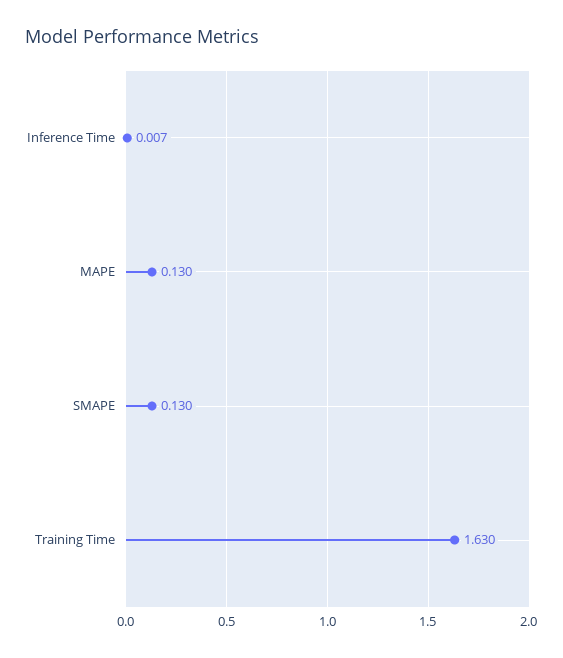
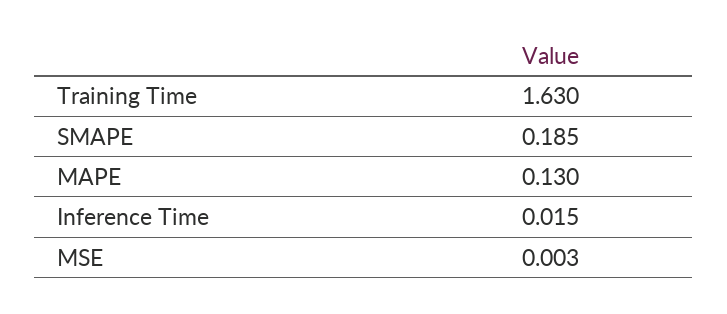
  {
-   "Inference Time": 0.007,
+   "Inference Time": 0.015,
    "MAPE": 0.13,
-   "SMAPE": 0.13,
+   "SMAPE": 0.185,
-   "Training Time": 1.63
+   "Training Time": 1.63,
+   "MSE": 0.003
  }

